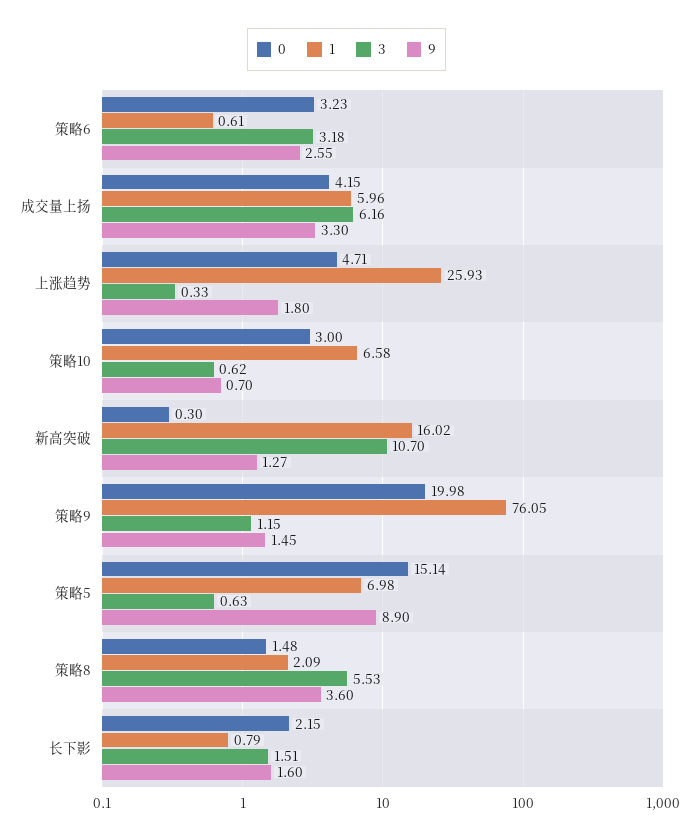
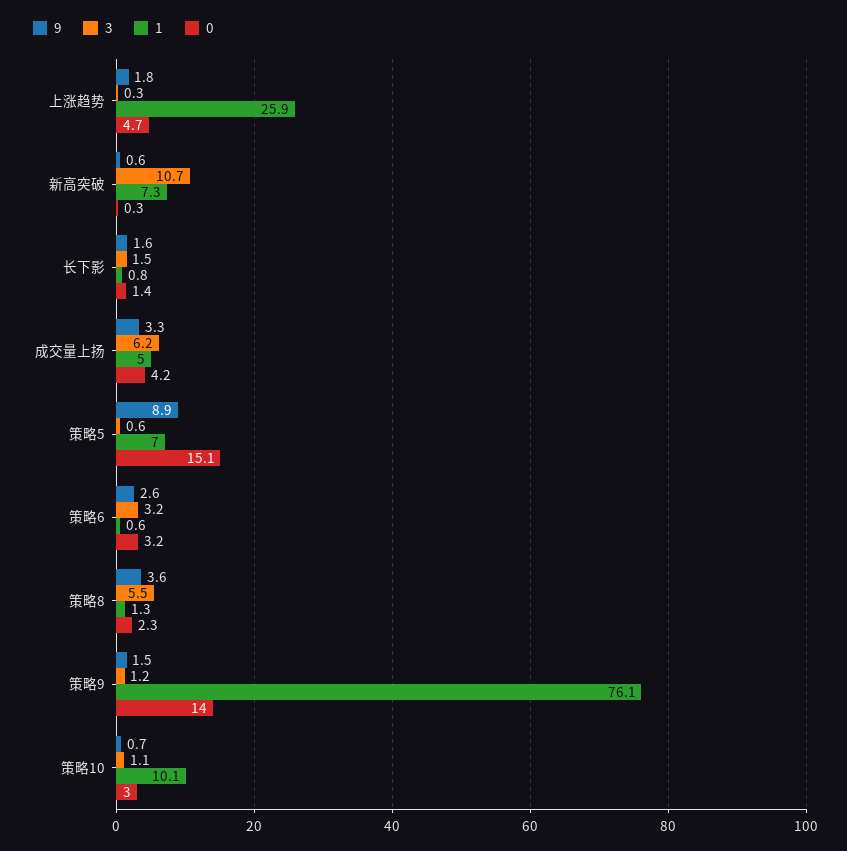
  {
    "0": {
      "策略6": 3.23,
      "成交量上扬": 4.15,
      "上涨趋势": 4.71,
      "策略10": 3,
      "新高突破": 0.3,
-     "策略9": 19.98,
+     "策略9": 14,
      "策略5": 15.14,
-     "策略8": 1.48,
+     "策略8": 2.3,
-     "长下影": 2.15
+     "长下影": 1.4
    },
    "1": {
      "策略6": 0.61,
-     "成交量上扬": 5.96,
+     "成交量上扬": 5,
      "上涨趋势": 25.93,
-     "策略10": 6.58,
+     "策略10": 10.1,
-     "新高突破": 16.02,
+     "新高突破": 7.3,
      "策略9": 76.05,
      "策略5": 6.98,
-     "策略8": 2.09,
+     "策略8": 1.3,
      "长下影": 0.79
    },
    "3": {
      "策略6": 3.18,
      "成交量上扬": 6.16,
      "上涨趋势": 0.33,
-     "策略10": 0.62,
+     "策略10": 1.1,
      "新高突破": 10.7,
      "策略9": 1.15,
      "策略5": 0.63,
      "策略8": 5.53,
      "长下影": 1.51
    },
    "9": {
      "策略6": 2.55,
      "成交量上扬": 3.3,
      "上涨趋势": 1.8,
      "策略10": 0.7,
-     "新高突破": 1.27,
+     "新高突破": 0.6,
      "策略9": 1.45,
      "策略5": 8.9,
      "策略8": 3.6,
      "长下影": 1.6
    }
  }

